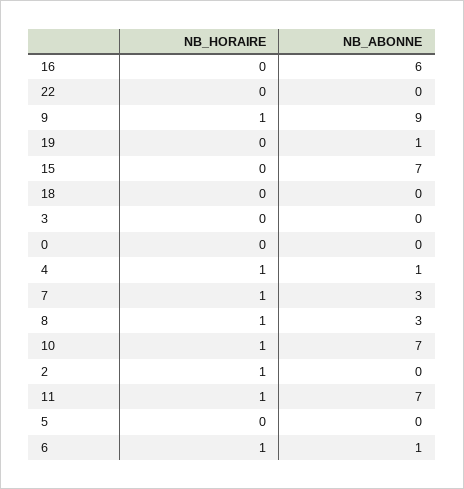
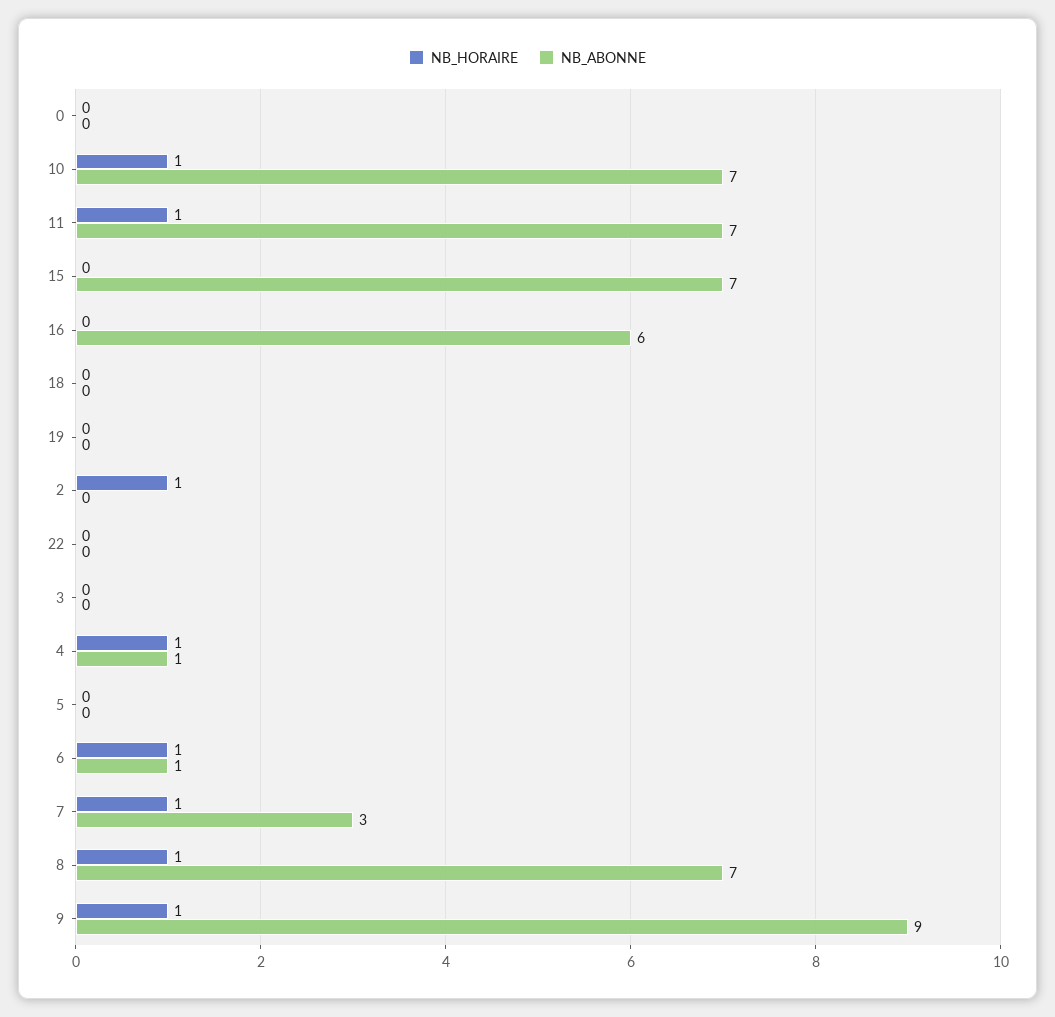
  {
    "NB_HORAIRE": {
      "16": 0,
      "22": 0,
      "9": 1,
      "19": 0,
      "15": 0,
      "18": 0,
      "3": 0,
      "0": 0,
      "4": 1,
      "7": 1,
      "8": 1,
      "10": 1,
      "2": 1,
      "11": 1,
      "5": 0,
      "6": 1
    },
    "NB_ABONNE": {
      "16": 6,
      "22": 0,
      "9": 9,
-     "19": 1,
+     "19": 0,
      "15": 7,
      "18": 0,
      "3": 0,
      "0": 0,
      "4": 1,
      "7": 3,
-     "8": 3,
+     "8": 7,
      "10": 7,
      "2": 0,
      "11": 7,
      "5": 0,
      "6": 1
    }
  }

